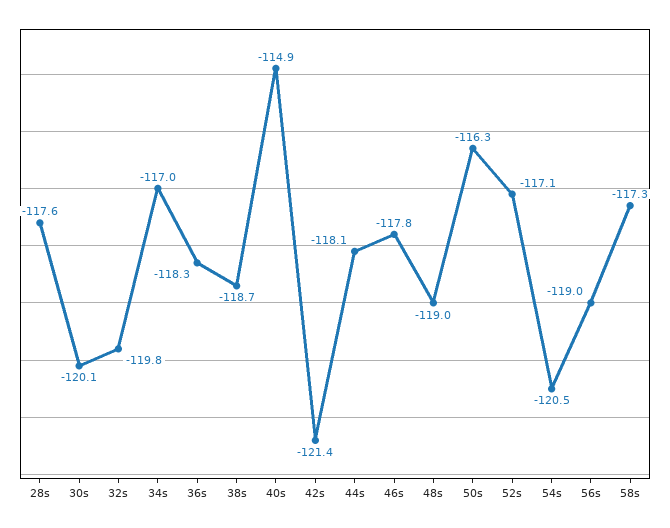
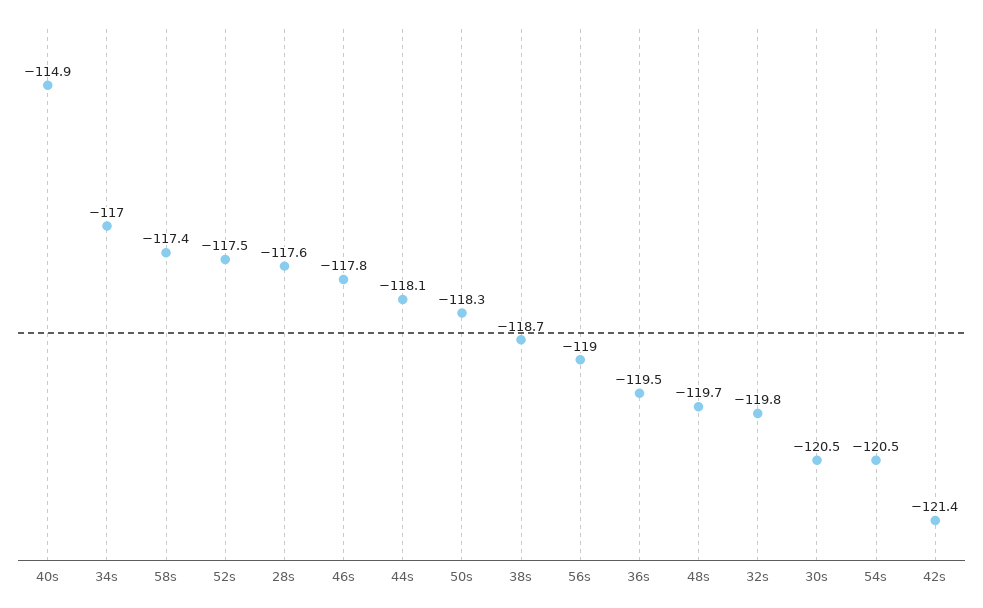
  {
    "28s": -117.6,
-   "30s": -120.1,
+   "30s": -120.5,
    "32s": -119.8,
    "34s": -117,
-   "36s": -118.3,
+   "36s": -119.5,
    "38s": -118.7,
    "40s": -114.9,
    "42s": -121.4,
    "44s": -118.1,
    "46s": -117.8,
-   "48s": -119,
+   "48s": -119.7,
-   "50s": -116.3,
+   "50s": -118.3,
-   "52s": -117.1,
+   "52s": -117.5,
    "54s": -120.5,
    "56s": -119,
-   "58s": -117.3
+   "58s": -117.4
  }

